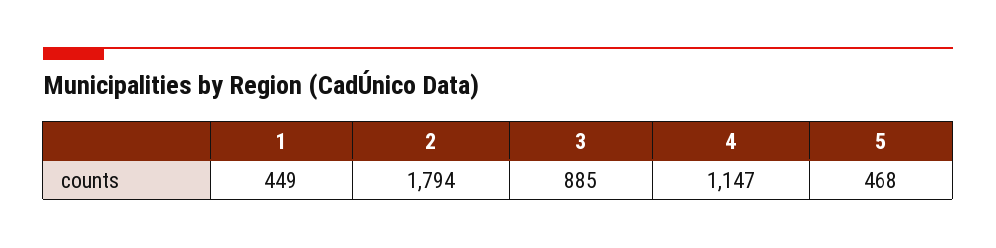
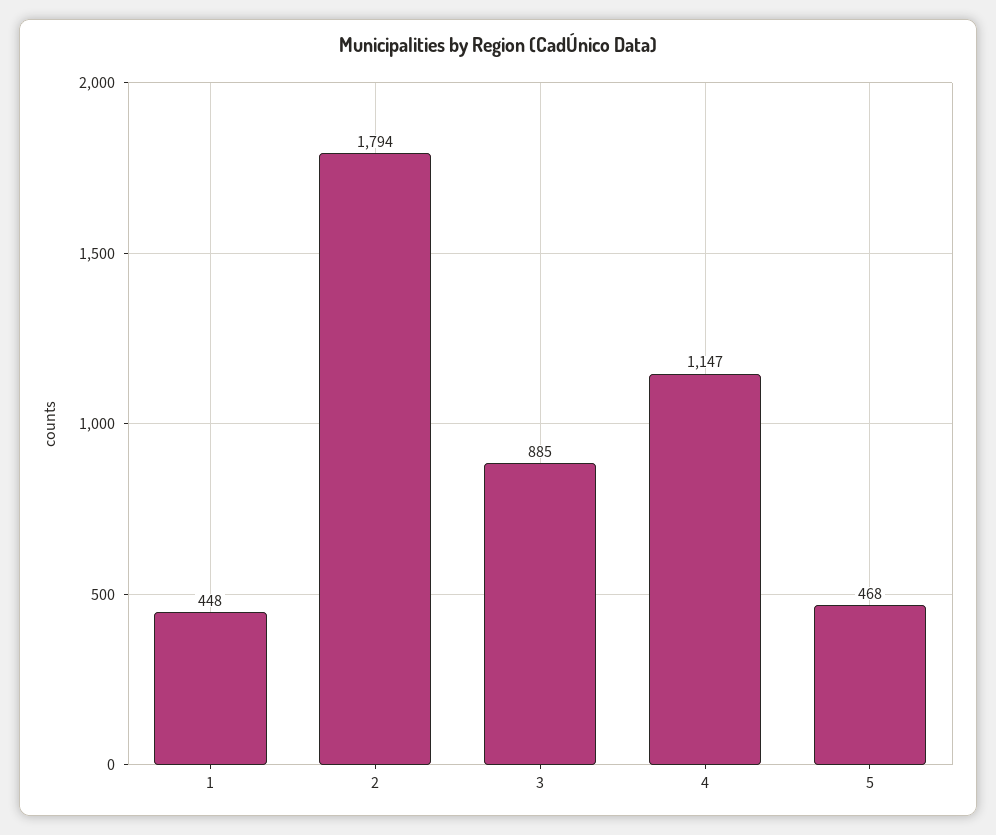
  {
-   "1": 449,
+   "1": 448,
    "2": 1794,
    "3": 885,
    "4": 1147,
    "5": 468
  }

